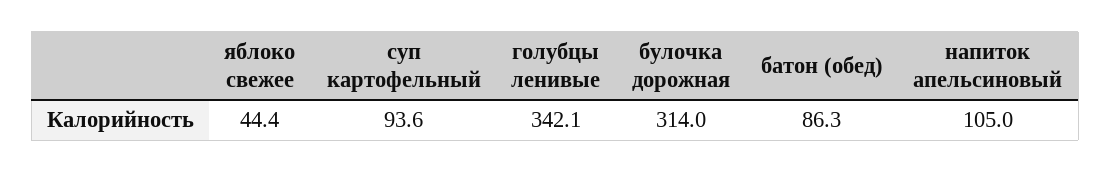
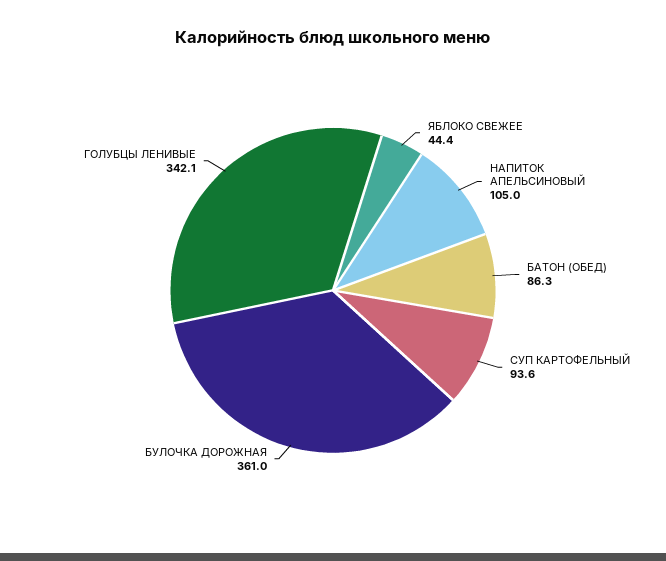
  {
    "яблоко свежее": 44.4,
    "суп картофельный": 93.6,
    "голубцы ленивые": 342.1,
-   "булочка дорожная": 314,
+   "булочка дорожная": 361,
    "батон (обед)": 86.3,
    "напиток апельсиновый": 105
  }

